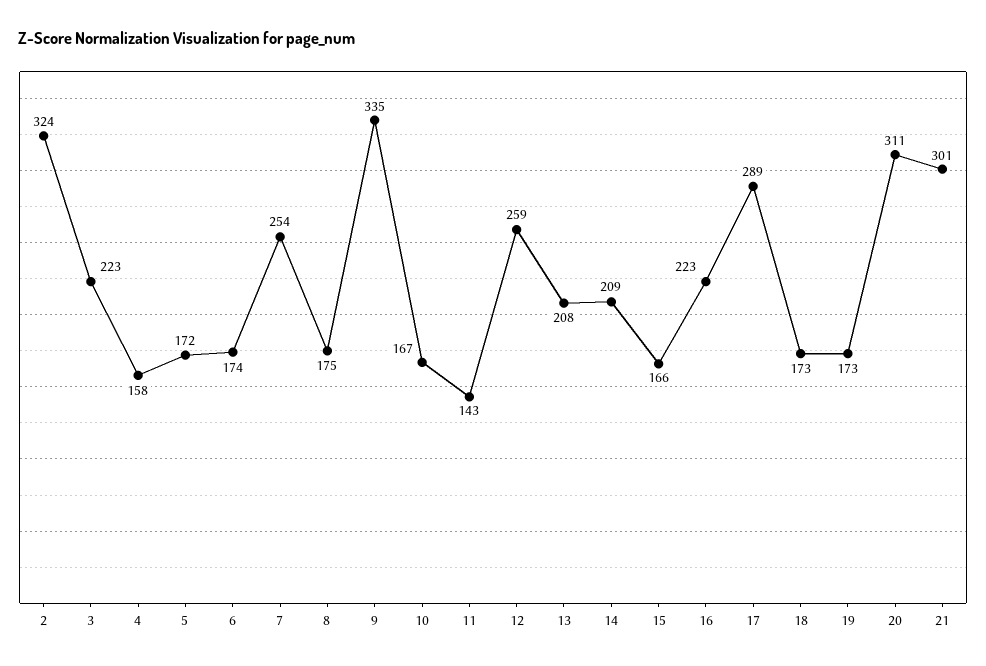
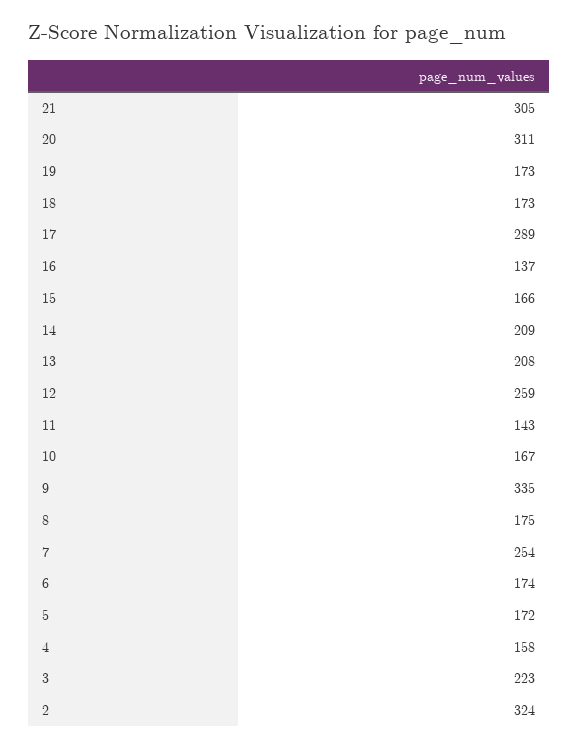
  {
    "2": 324,
    "3": 223,
    "4": 158,
    "5": 172,
    "6": 174,
    "7": 254,
    "8": 175,
    "9": 335,
    "10": 167,
    "11": 143,
    "12": 259,
    "13": 208,
    "14": 209,
    "15": 166,
-   "16": 223,
+   "16": 137,
    "17": 289,
    "18": 173,
    "19": 173,
    "20": 311,
-   "21": 301
+   "21": 305
  }

